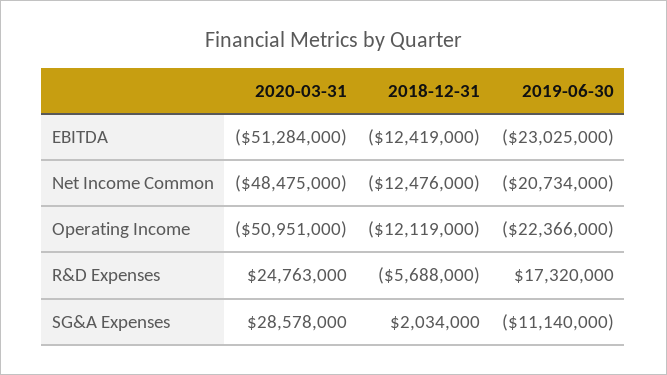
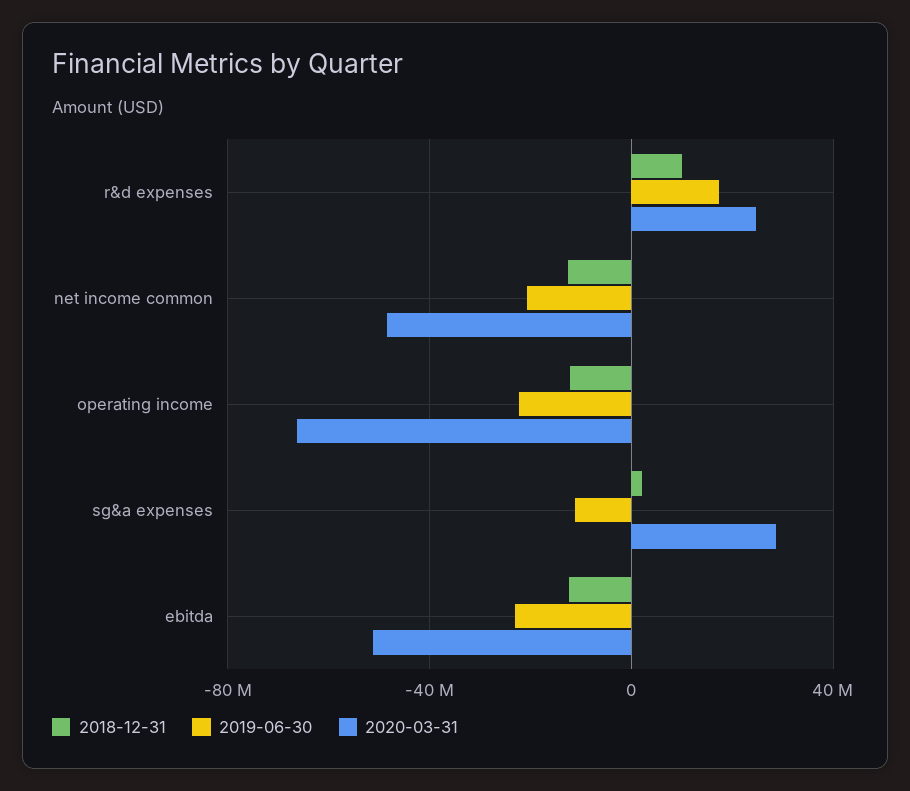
  {
    "2020-03-31": {
      "EBITDA": -51284000,
      "Net Income Common": -48475000,
-     "Operating Income": -50951000,
+     "Operating Income": -65000000,
      "R&D Expenses": 24763000,
      "SG&A Expenses": 28578000
    },
    "2018-12-31": {
      "EBITDA": -12419000,
      "Net Income Common": -12476000,
      "Operating Income": -12119000,
-     "R&D Expenses": -5688000,
+     "R&D Expenses": 10000000,
      "SG&A Expenses": 2034000
    },
    "2019-06-30": {
      "EBITDA": -23025000,
      "Net Income Common": -20734000,
      "Operating Income": -22366000,
      "R&D Expenses": 17320000,
      "SG&A Expenses": -11140000
    }
  }

